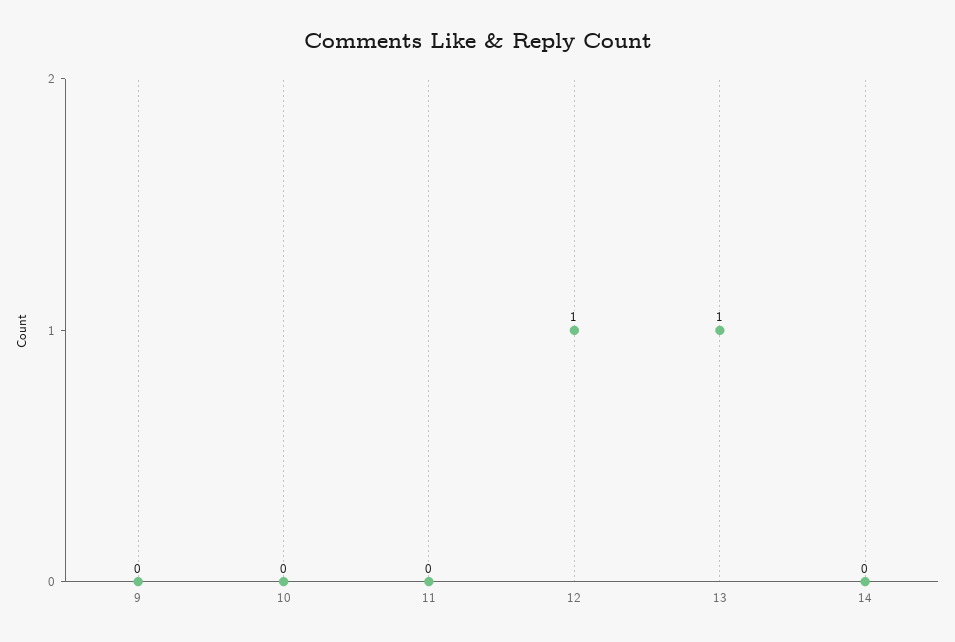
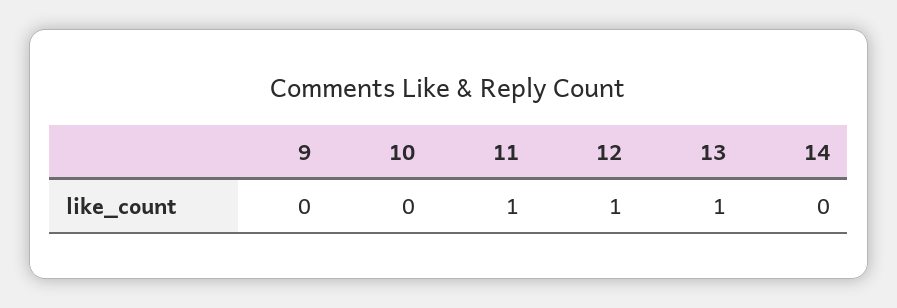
  {
    "9": 0,
    "10": 0,
-   "11": 0,
+   "11": 1,
    "12": 1,
    "13": 1,
    "14": 0
  }

